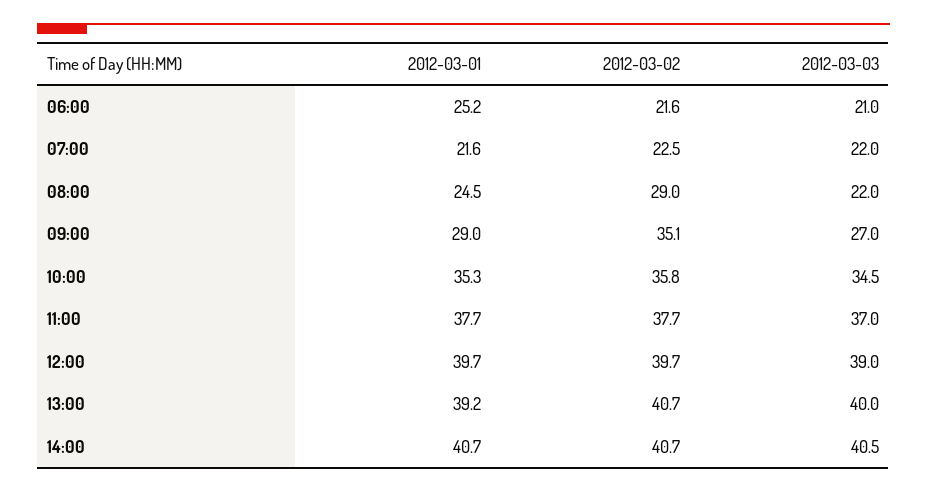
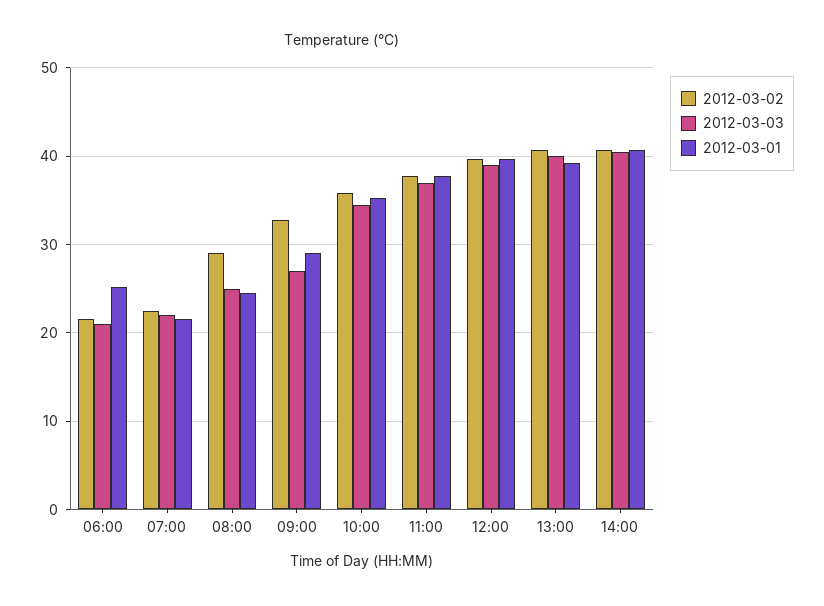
  {
    "2012-03-01": {
      "06:00": 25.2,
      "07:00": 21.6,
      "08:00": 24.5,
      "09:00": 29,
      "10:00": 35.3,
      "11:00": 37.7,
      "12:00": 39.7,
      "13:00": 39.2,
      "14:00": 40.7
    },
    "2012-03-02": {
      "06:00": 21.6,
      "07:00": 22.5,
      "08:00": 29,
-     "09:00": 35.1,
+     "09:00": 33,
      "10:00": 35.8,
      "11:00": 37.7,
      "12:00": 39.7,
      "13:00": 40.7,
      "14:00": 40.7
    },
    "2012-03-03": {
      "06:00": 21,
      "07:00": 22,
-     "08:00": 22,
+     "08:00": 25,
      "09:00": 27,
      "10:00": 34.5,
      "11:00": 37,
      "12:00": 39,
      "13:00": 40,
      "14:00": 40.5
    }
  }

